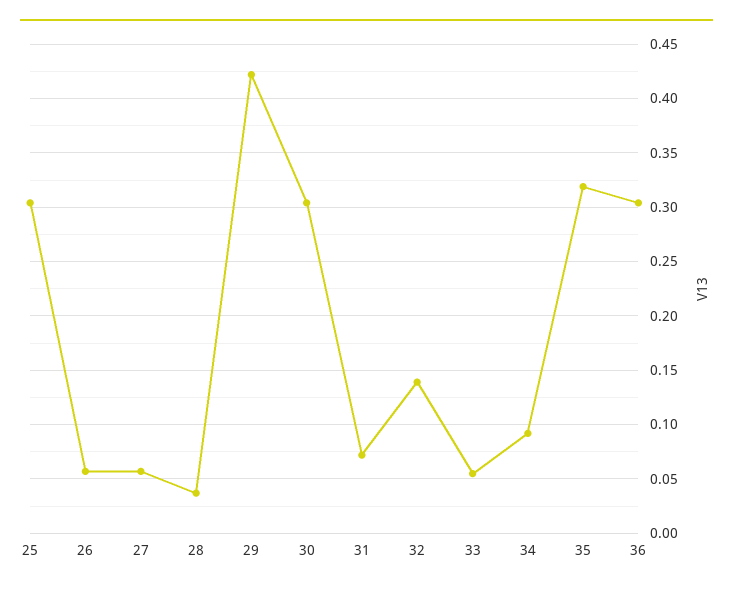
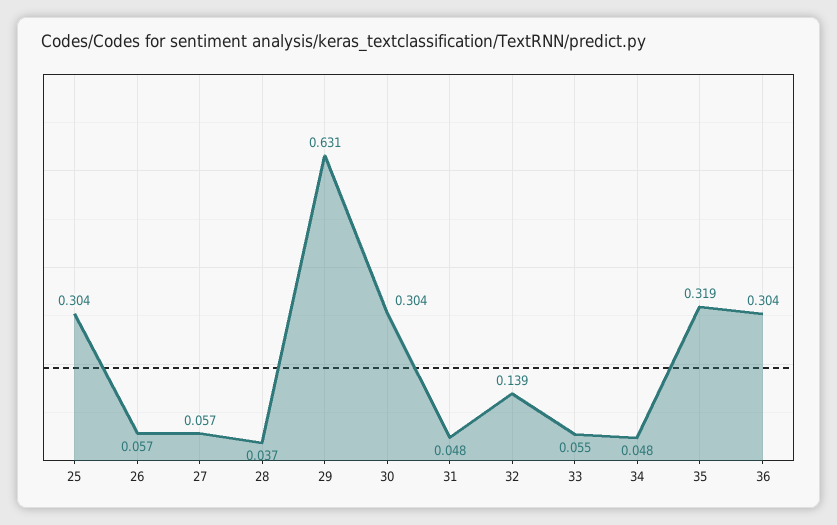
  {
    "25": 0.304,
    "26": 0.057,
    "27": 0.057,
    "28": 0.037,
-   "29": 0.42,
+   "29": 0.631,
    "30": 0.304,
-   "31": 0.07,
+   "31": 0.048,
    "32": 0.139,
    "33": 0.055,
-   "34": 0.09,
+   "34": 0.048,
    "35": 0.319,
    "36": 0.304
  }

